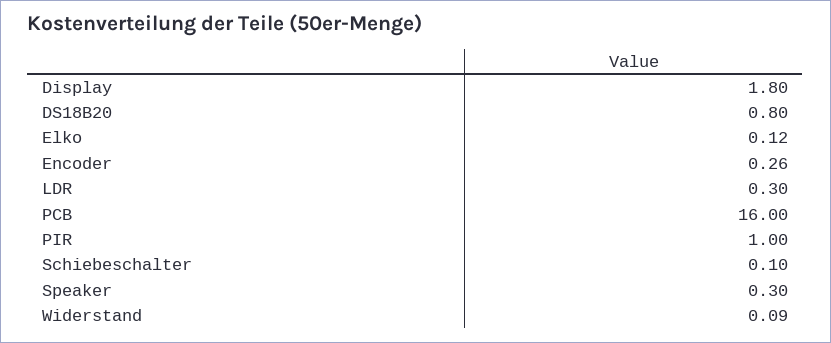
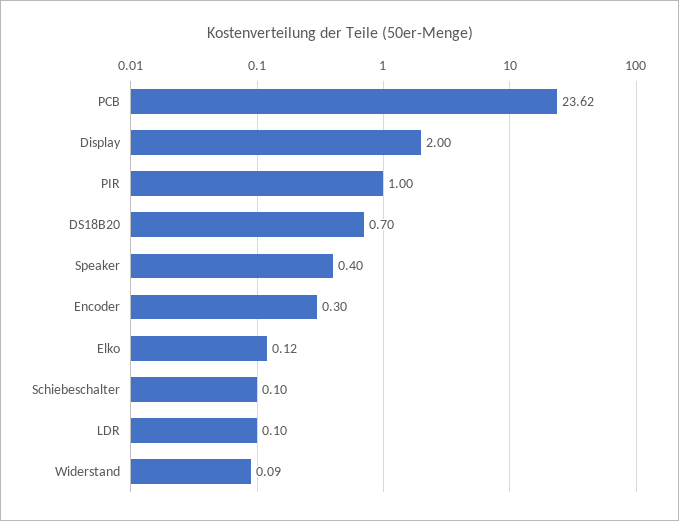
  {
-   "Display": 1.8,
+   "Display": 2,
-   "DS18B20": 0.8,
+   "DS18B20": 0.7,
    "Elko": 0.12,
-   "Encoder": 0.26,
+   "Encoder": 0.3,
-   "LDR": 0.3,
+   "LDR": 0.1,
-   "PCB": 16,
+   "PCB": 23.62,
    "PIR": 1,
    "Schiebeschalter": 0.1,
-   "Speaker": 0.3,
+   "Speaker": 0.4,
    "Widerstand": 0.09
  }

